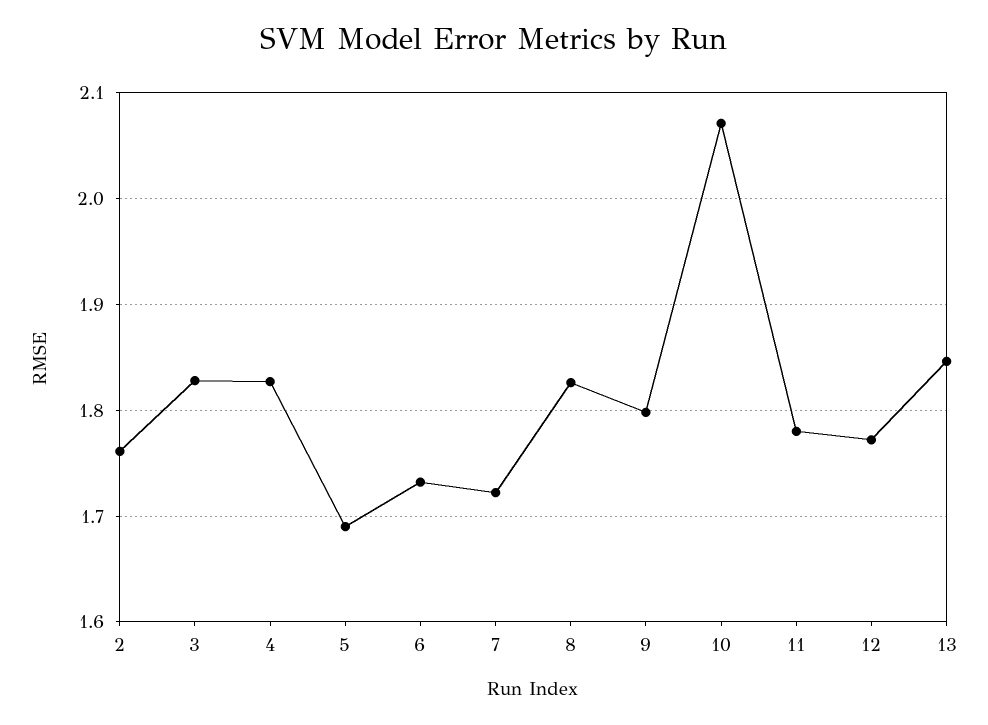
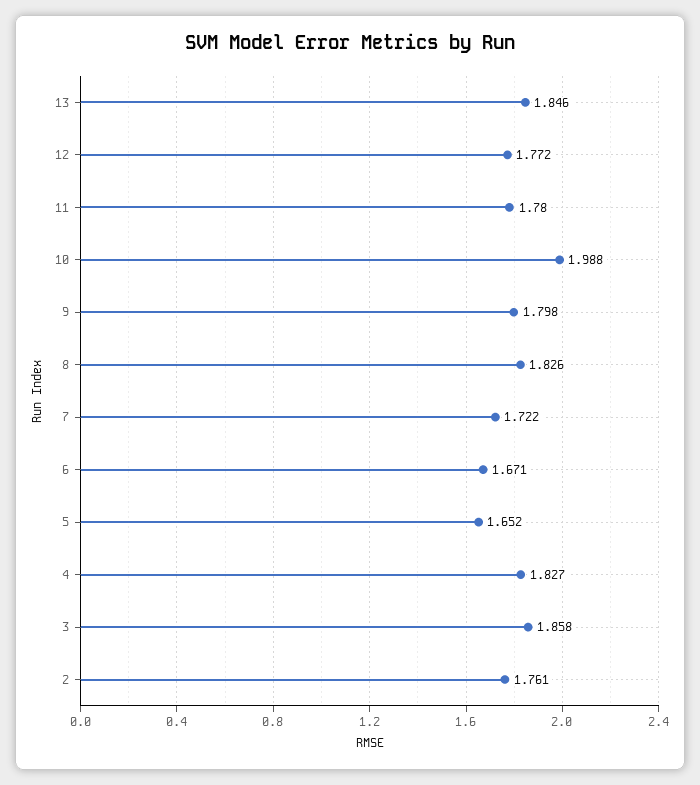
  {
    "2": 1.761,
-   "3": 1.83,
+   "3": 1.858,
    "4": 1.827,
-   "5": 1.69,
+   "5": 1.652,
-   "6": 1.73,
+   "6": 1.671,
    "7": 1.722,
    "8": 1.826,
    "9": 1.798,
-   "10": 2.07,
+   "10": 1.988,
    "11": 1.78,
    "12": 1.772,
    "13": 1.846
  }

